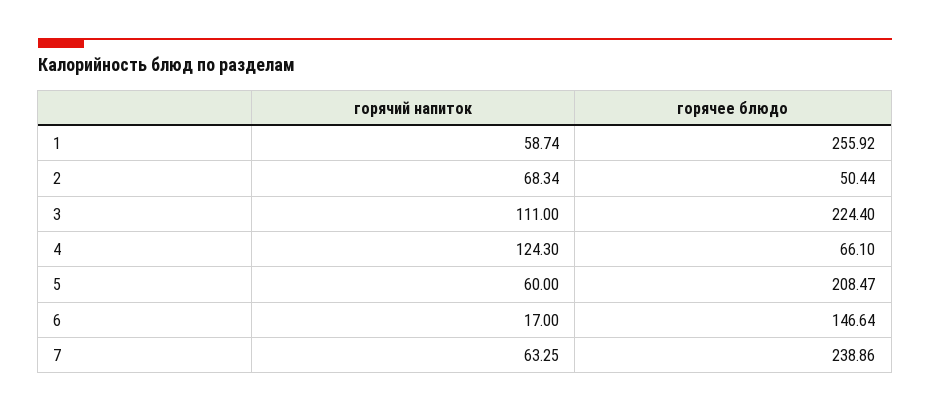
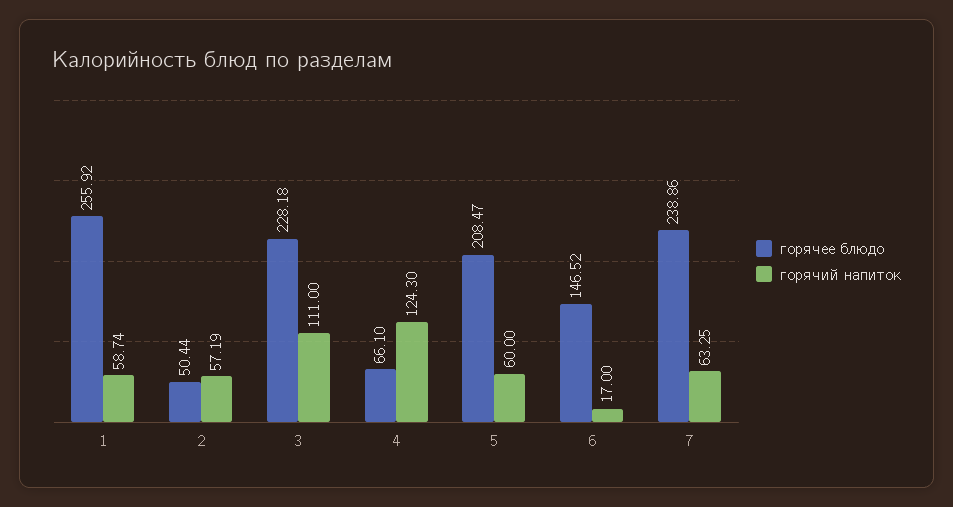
  {
    "горячий напиток": {
      "1": 58.74,
-     "2": 68.34,
+     "2": 57.19,
      "3": 111,
      "4": 124.3,
      "5": 60,
      "6": 17,
      "7": 63.25
    },
    "горячее блюдо": {
      "1": 255.92,
      "2": 50.44,
-     "3": 224.4,
+     "3": 228.18,
      "4": 66.1,
      "5": 208.47,
-     "6": 146.64,
+     "6": 146.52,
      "7": 238.86
    }
  }

